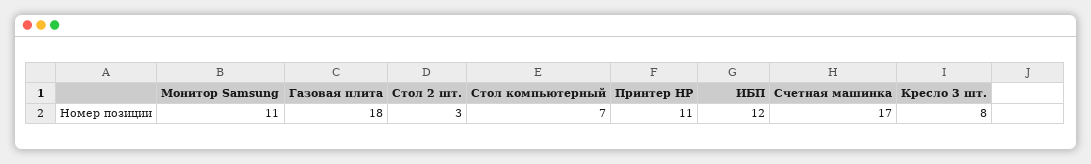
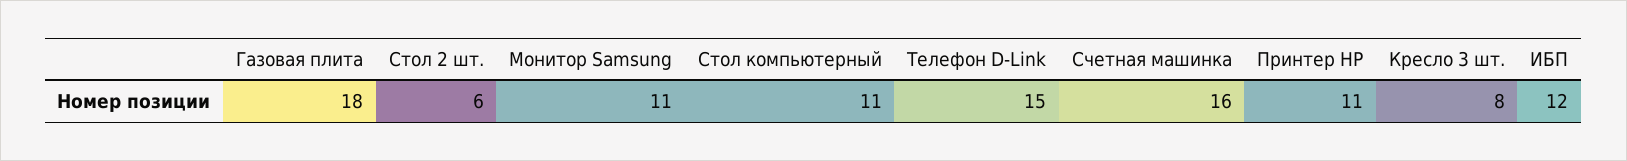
  {
    "Монитор Samsung": 11,
    "Газовая плита": 18,
-   "Стол 2 шт.": 3,
+   "Стол 2 шт.": 6,
-   "Стол компьютерный": 7,
+   "Стол компьютерный": 11,
    "Принтер HP": 11,
    "ИБП": 12,
-   "Счетная машинка": 17,
+   "Счетная машинка": 16,
-   "Кресло 3 шт.": 8
+   "Кресло 3 шт.": 8,
+   "Телефон D-Link": 15
  }

